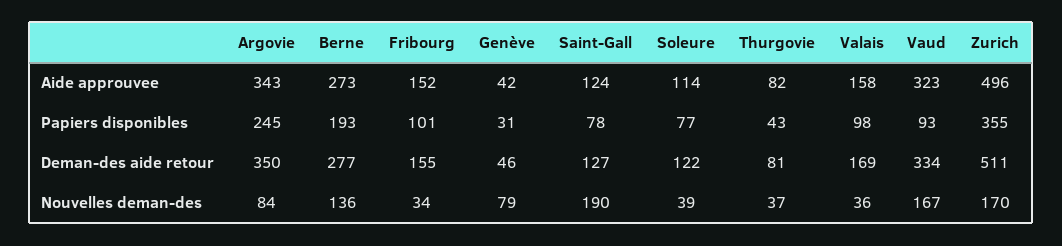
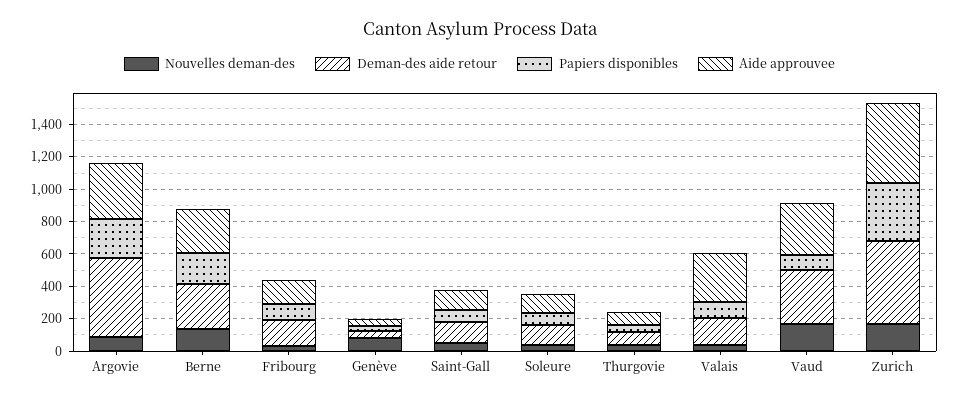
  {
    "Aide approuvee": {
      "Argovie": 343,
      "Berne": 273,
      "Fribourg": 152,
      "Genève": 42,
      "Saint-Gall": 124,
      "Soleure": 114,
      "Thurgovie": 82,
-     "Valais": 158,
+     "Valais": 300,
      "Vaud": 323,
      "Zurich": 496
    },
    "Papiers disponibles": {
      "Argovie": 245,
      "Berne": 193,
      "Fribourg": 101,
      "Genève": 31,
      "Saint-Gall": 78,
      "Soleure": 77,
      "Thurgovie": 43,
      "Valais": 98,
      "Vaud": 93,
      "Zurich": 355
    },
    "Deman-des aide retour": {
-     "Argovie": 350,
+     "Argovie": 500,
      "Berne": 277,
      "Fribourg": 155,
      "Genève": 46,
      "Saint-Gall": 127,
      "Soleure": 122,
      "Thurgovie": 81,
      "Valais": 169,
      "Vaud": 334,
      "Zurich": 511
    },
    "Nouvelles deman-des": {
      "Argovie": 84,
      "Berne": 136,
      "Fribourg": 34,
      "Genève": 79,
-     "Saint-Gall": 190,
+     "Saint-Gall": 50,
      "Soleure": 39,
      "Thurgovie": 37,
      "Valais": 36,
      "Vaud": 167,
      "Zurich": 170
    }
  }

